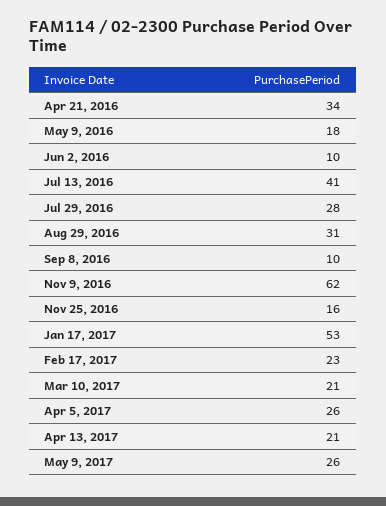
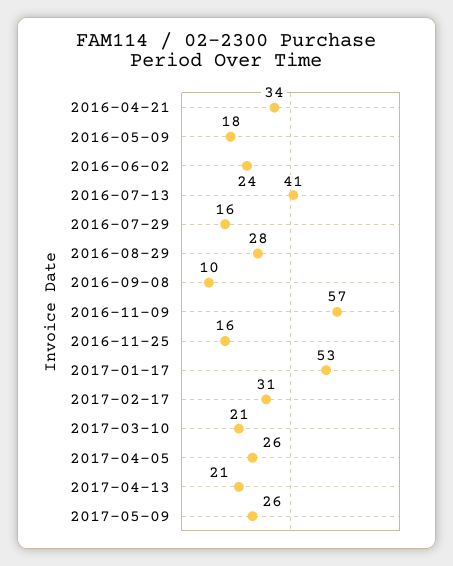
  {
    "Apr 21, 2016": 34,
    "May 9, 2016": 18,
-   "Jun 2, 2016": 10,
+   "Jun 2, 2016": 24,
    "Jul 13, 2016": 41,
-   "Jul 29, 2016": 28,
+   "Jul 29, 2016": 16,
-   "Aug 29, 2016": 31,
+   "Aug 29, 2016": 28,
    "Sep 8, 2016": 10,
-   "Nov 9, 2016": 62,
+   "Nov 9, 2016": 57,
    "Nov 25, 2016": 16,
    "Jan 17, 2017": 53,
-   "Feb 17, 2017": 23,
+   "Feb 17, 2017": 31,
    "Mar 10, 2017": 21,
    "Apr 5, 2017": 26,
    "Apr 13, 2017": 21,
    "May 9, 2017": 26
  }

